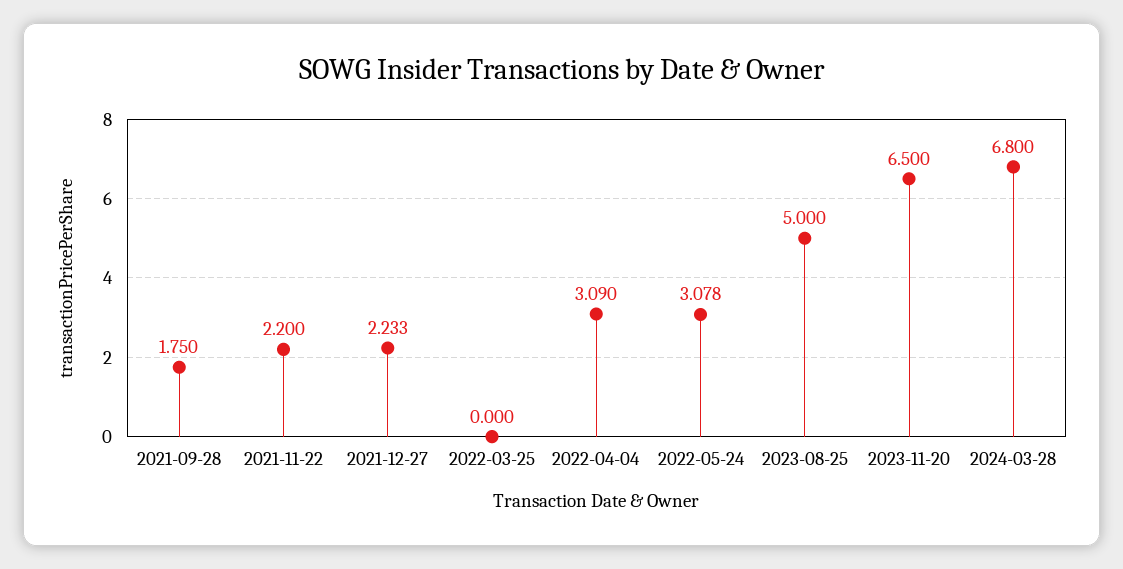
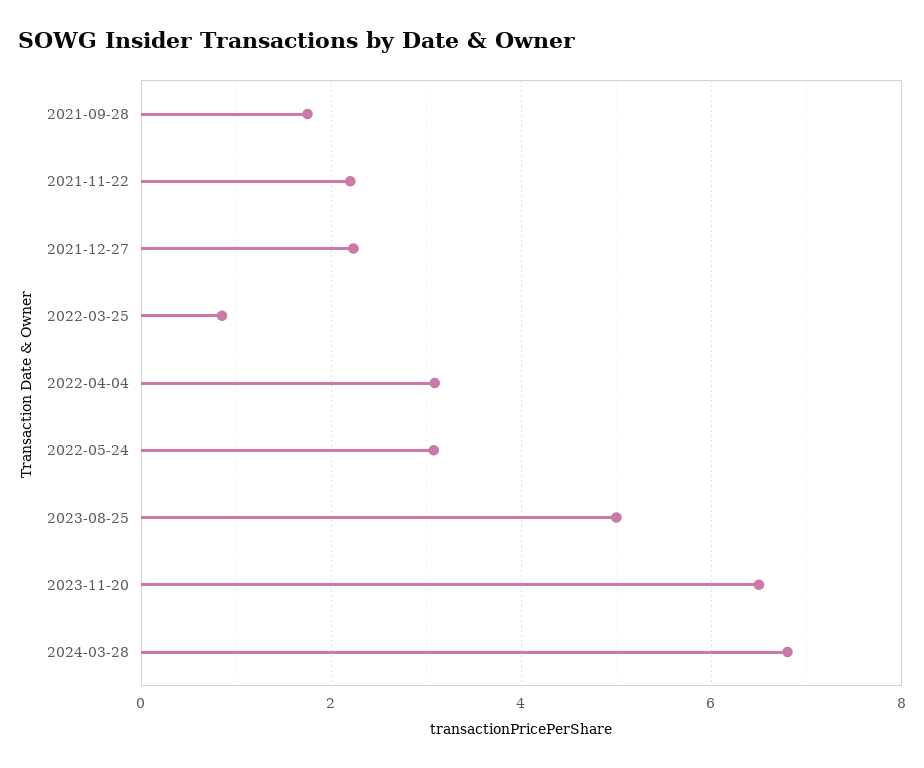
  {
    "2021-09-28": 1.75,
    "2021-11-22": 2.2,
    "2021-12-27": 2.233,
-   "2022-03-25": 0,
+   "2022-03-25": 0.8,
    "2022-04-04": 3.09,
    "2022-05-24": 3.078,
    "2023-08-25": 5,
    "2023-11-20": 6.5,
    "2024-03-28": 6.8
  }

